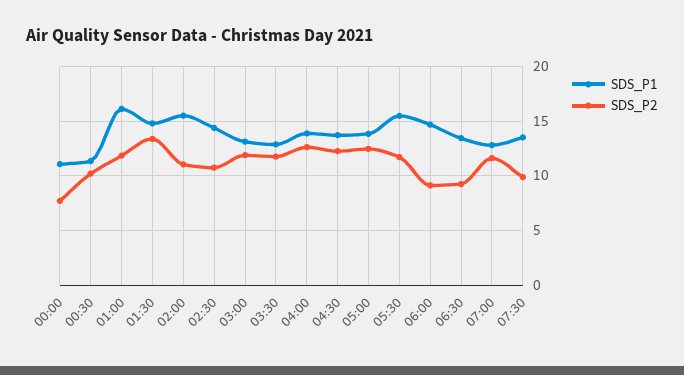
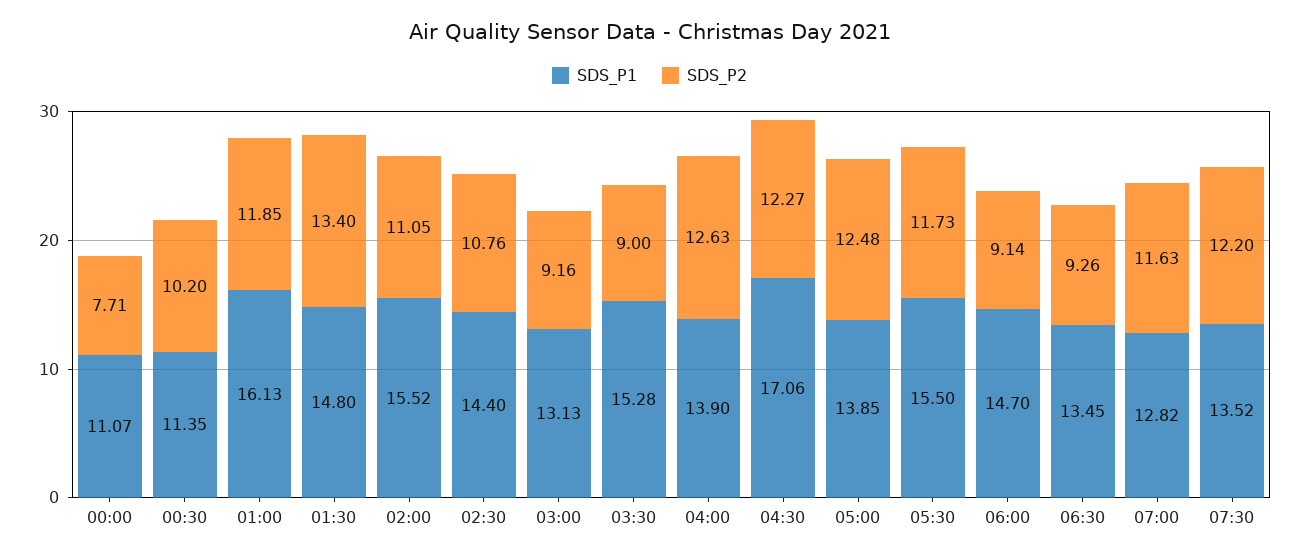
  {
    "SDS_P1": {
      "00:00": 11.07,
      "00:30": 11.35,
      "01:00": 16.13,
      "01:30": 14.8,
      "02:00": 15.52,
      "02:30": 14.4,
      "03:00": 13.13,
-     "03:30": 13,
+     "03:30": 15.28,
      "04:00": 13.9,
-     "04:30": 14,
+     "04:30": 17.06,
      "05:00": 13.85,
      "05:30": 15.5,
      "06:00": 14.7,
      "06:30": 13.45,
      "07:00": 12.82,
      "07:30": 13.52
    },
    "SDS_P2": {
      "00:00": 7.71,
      "00:30": 10.2,
      "01:00": 11.85,
      "01:30": 13.4,
      "02:00": 11.05,
      "02:30": 10.76,
-     "03:00": 12,
+     "03:00": 9.16,
-     "03:30": 12,
+     "03:30": 9,
      "04:00": 12.63,
      "04:30": 12.27,
      "05:00": 12.48,
      "05:30": 11.73,
      "06:00": 9.14,
      "06:30": 9.26,
      "07:00": 11.63,
-     "07:30": 10
+     "07:30": 12.2
    }
  }

